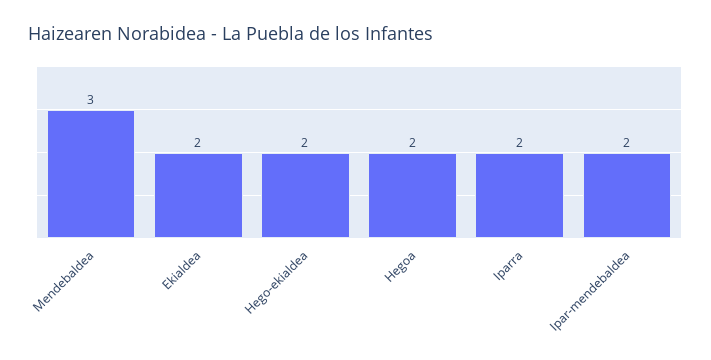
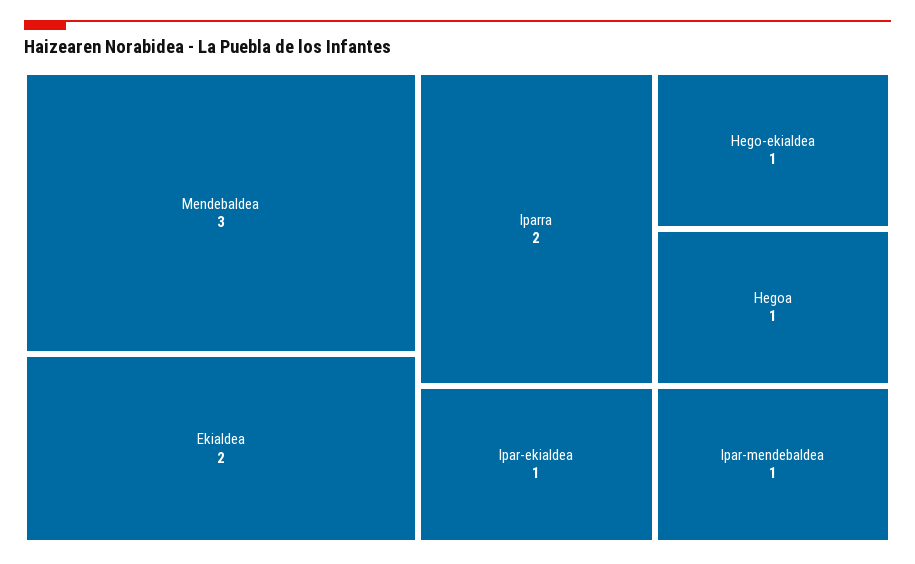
  {
    "Mendebaldea": 3,
    "Ekialdea": 2,
-   "Hego-ekialdea": 2,
+   "Hego-ekialdea": 1,
-   "Hegoa": 2,
+   "Hegoa": 1,
    "Iparra": 2,
-   "Ipar-mendebaldea": 2
+   "Ipar-mendebaldea": 1,
+   "Ipar-ekialdea": 1
  }

